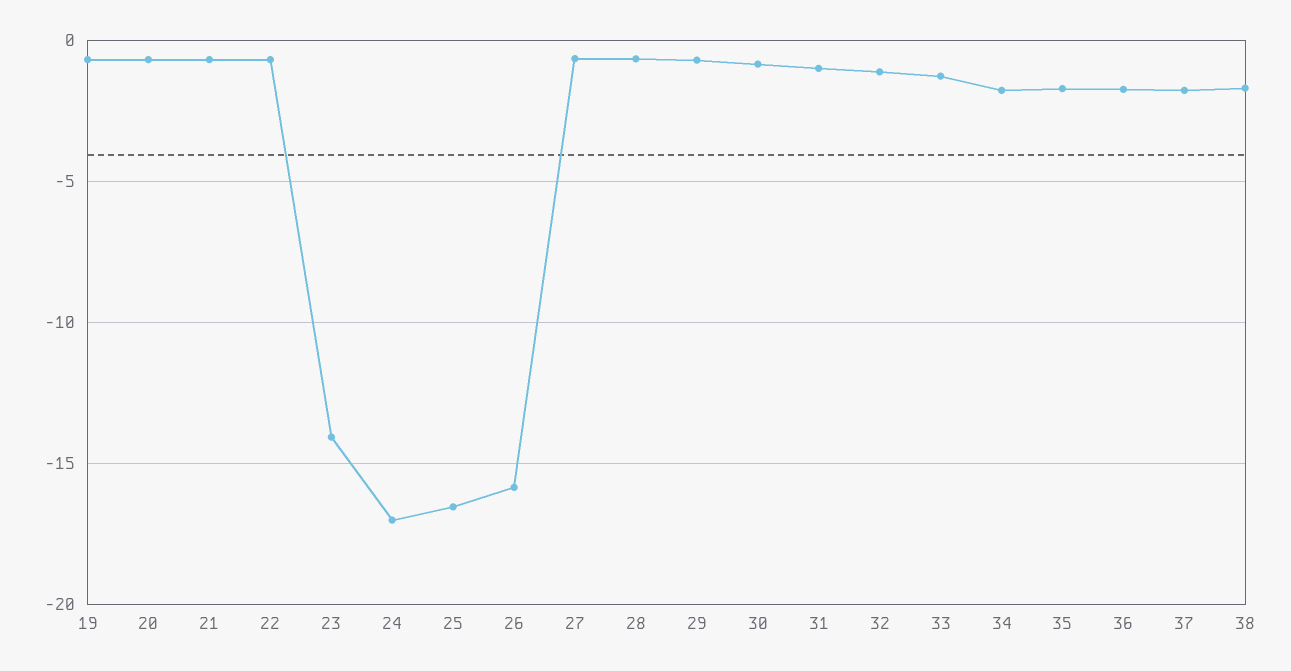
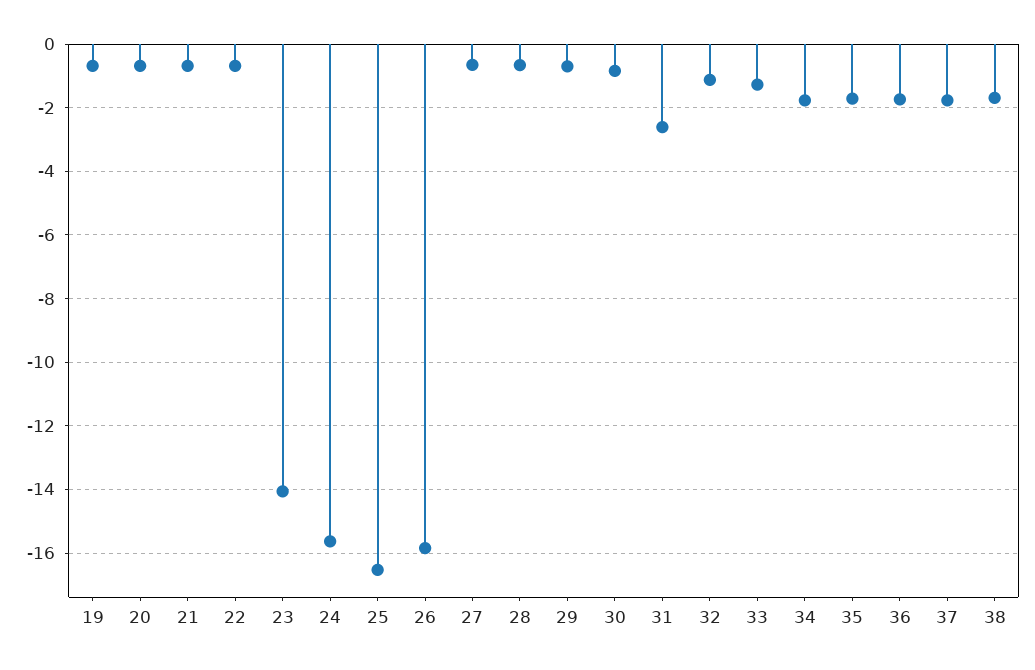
  {
    "19": -0.6,
    "20": -0.6,
    "21": -0.6,
    "22": -0.6,
    "23": -14,
-   "24": -17,
+   "24": -15.6,
    "25": -16.6,
    "26": -15.8,
    "27": -0.6,
    "28": -0.6,
    "29": -0.8,
    "30": -0.8,
-   "31": -1,
+   "31": -2.6,
    "32": -1.2,
    "33": -1.2,
    "34": -1.8,
    "35": -1.8,
    "36": -1.8,
    "37": -1.8,
    "38": -1.6
  }

